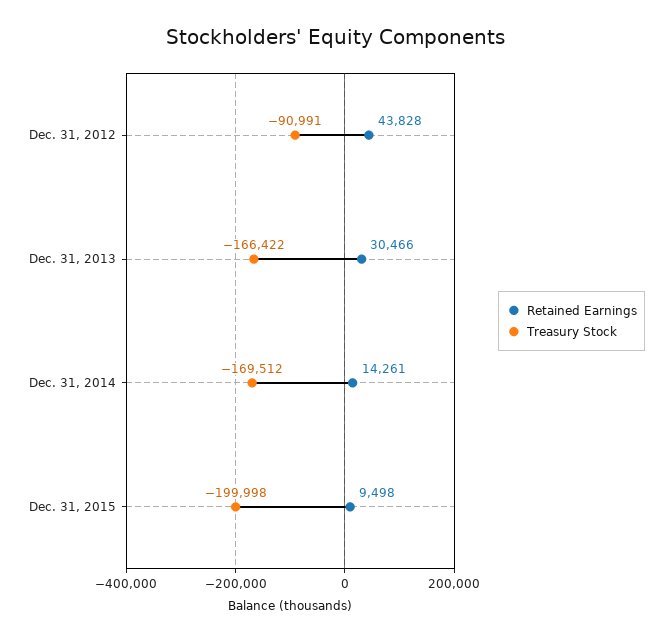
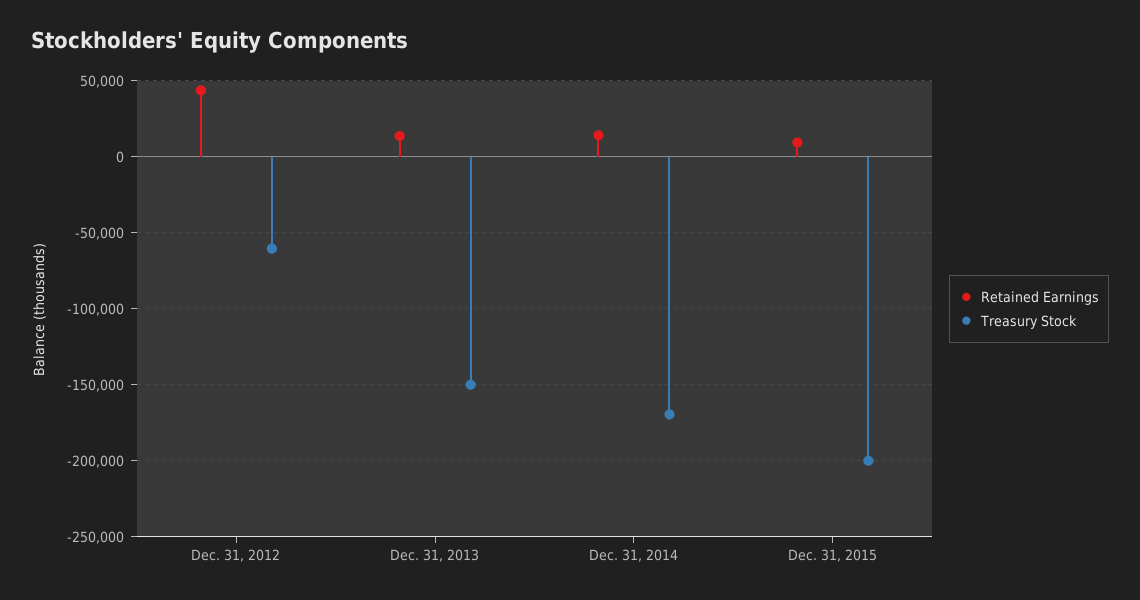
  {
    "Retained Earnings": {
      "Dec. 31, 2012": 43828,
-     "Dec. 31, 2013": 30466,
+     "Dec. 31, 2013": 15000,
      "Dec. 31, 2014": 14261,
      "Dec. 31, 2015": 9498
    },
    "Treasury Stock": {
-     "Dec. 31, 2012": -90991,
+     "Dec. 31, 2012": -60000,
-     "Dec. 31, 2013": -166422,
+     "Dec. 31, 2013": -150000,
      "Dec. 31, 2014": -169512,
      "Dec. 31, 2015": -199998
    }
  }

